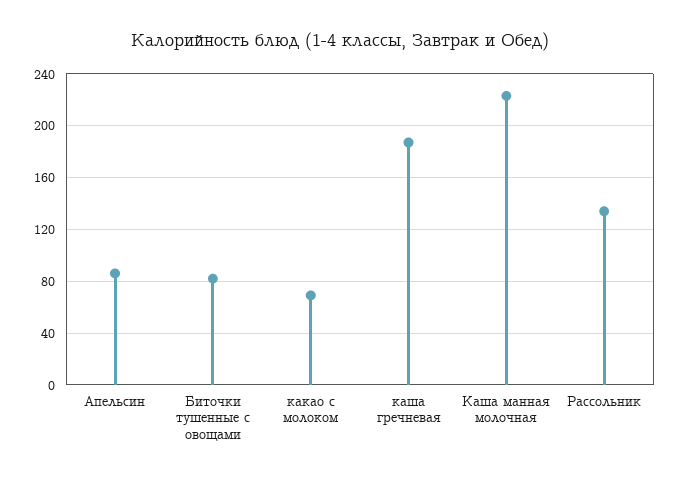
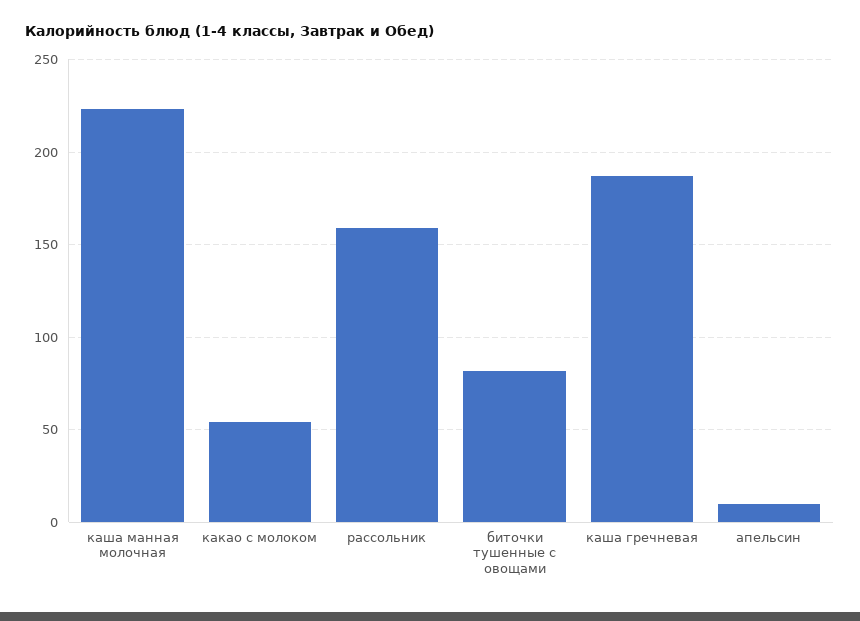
  {
-   "Апельсин": 85,
+   "Апельсин": 10,
    "Биточки тушенные с овощами": 80,
-   "какао с молоком": 70,
+   "какао с молоком": 55,
    "каша гречневая": 185,
    "Каша манная молочная": 225,
-   "Рассольник": 135
+   "Рассольник": 160
  }

